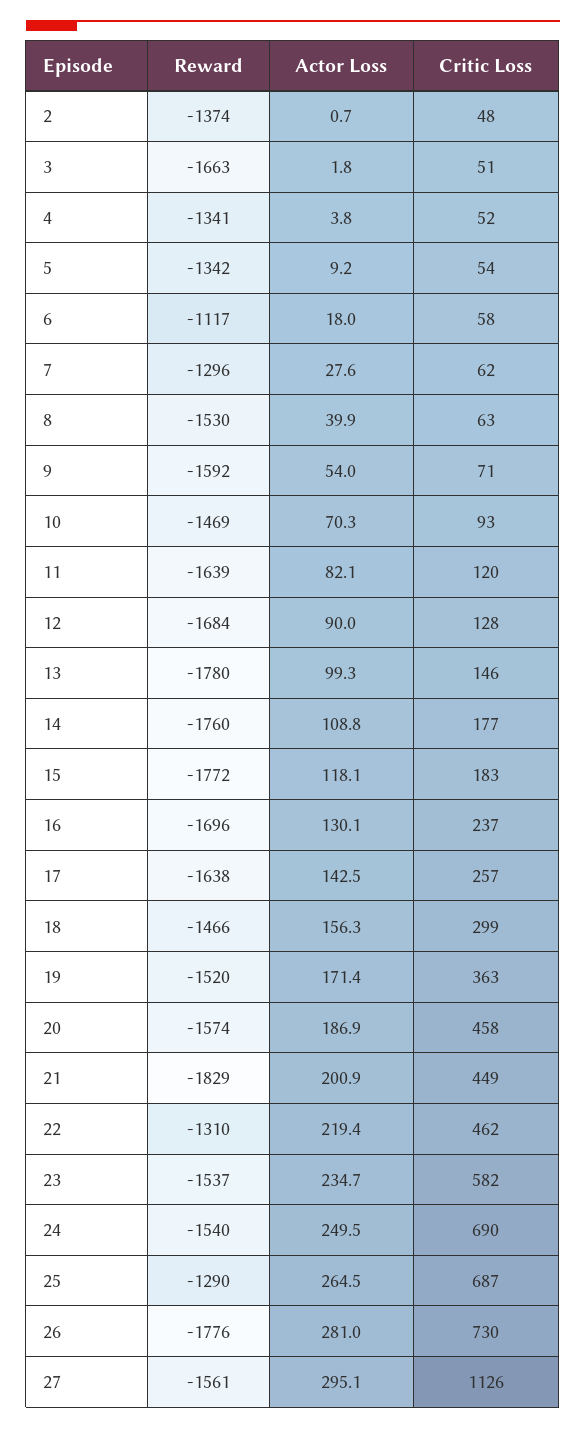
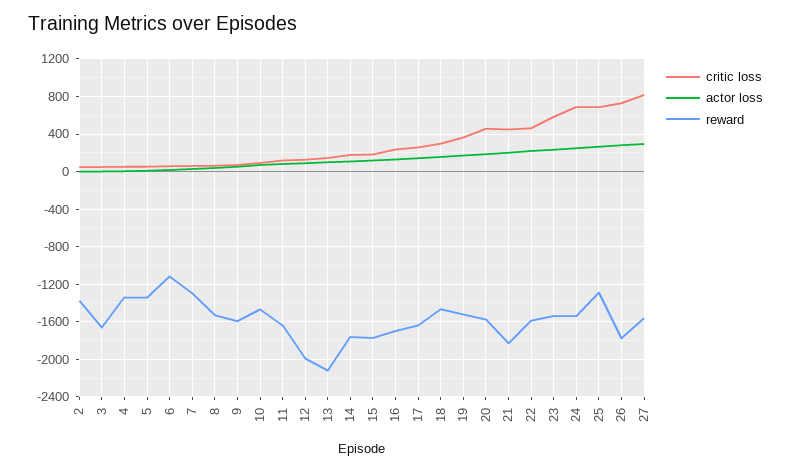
  {
    "Reward": {
      "2": -1374,
      "3": -1663,
      "4": -1341,
      "5": -1342,
      "6": -1117,
      "7": -1296,
      "8": -1530,
      "9": -1592,
      "10": -1469,
      "11": -1639,
-     "12": -1684,
+     "12": -2000,
-     "13": -1780,
+     "13": -2100,
      "14": -1760,
      "15": -1772,
      "16": -1696,
      "17": -1638,
      "18": -1466,
      "19": -1520,
      "20": -1574,
      "21": -1829,
-     "22": -1310,
+     "22": -1600,
      "23": -1537,
      "24": -1540,
      "25": -1290,
      "26": -1776,
      "27": -1561
    },
    "Actor Loss": {
      "2": 0.7,
      "3": 1.8,
      "4": 3.8,
      "5": 9.2,
      "6": 18,
      "7": 27.6,
      "8": 39.9,
      "9": 54,
      "10": 70.3,
      "11": 82.1,
      "12": 90,
      "13": 99.3,
      "14": 108.8,
      "15": 118.1,
      "16": 130.1,
      "17": 142.5,
      "18": 156.3,
      "19": 171.4,
      "20": 186.9,
      "21": 200.9,
      "22": 219.4,
      "23": 234.7,
      "24": 249.5,
      "25": 264.5,
      "26": 281,
      "27": 295.1
    },
    "Critic Loss": {
      "2": 48,
      "3": 51,
      "4": 52,
      "5": 54,
      "6": 58,
      "7": 62,
      "8": 63,
      "9": 71,
      "10": 93,
      "11": 120,
      "12": 128,
      "13": 146,
      "14": 177,
      "15": 183,
      "16": 237,
      "17": 257,
      "18": 299,
      "19": 363,
      "20": 458,
      "21": 449,
      "22": 462,
      "23": 582,
      "24": 690,
      "25": 687,
      "26": 730,
-     "27": 1126
+     "27": 800
    }
  }

